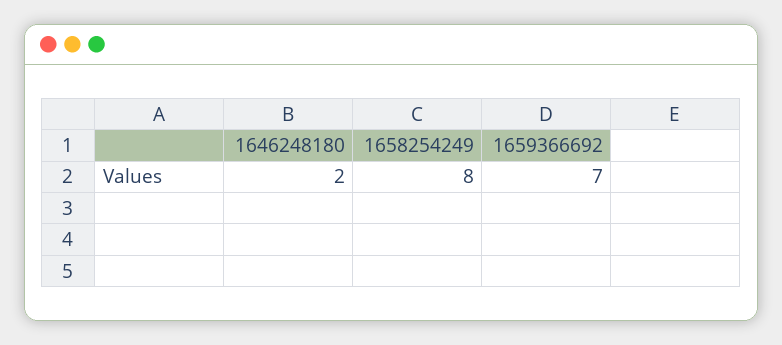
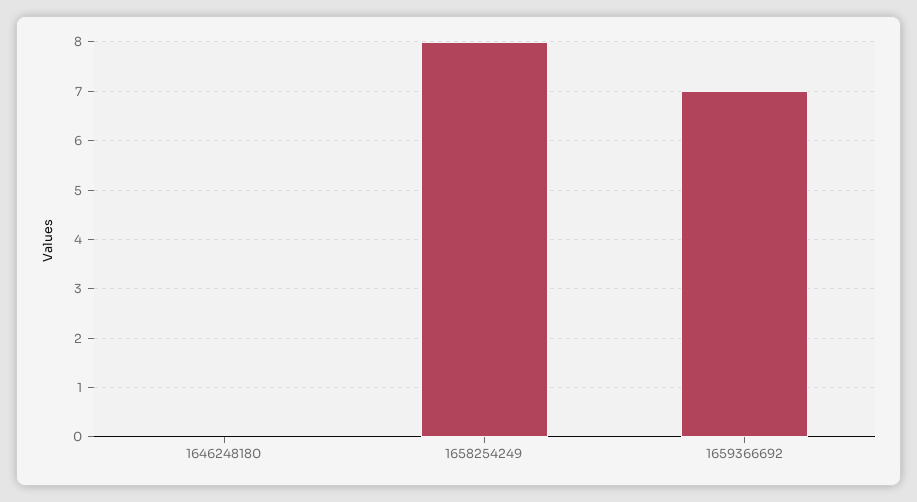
  {
-   "1646248180": 2,
+   "1646248180": 0,
    "1658254249": 8,
    "1659366692": 7
  }

